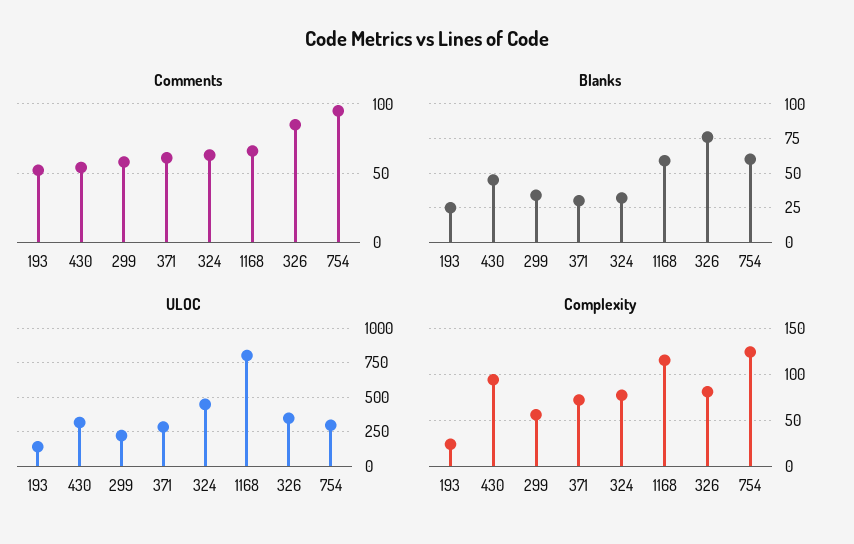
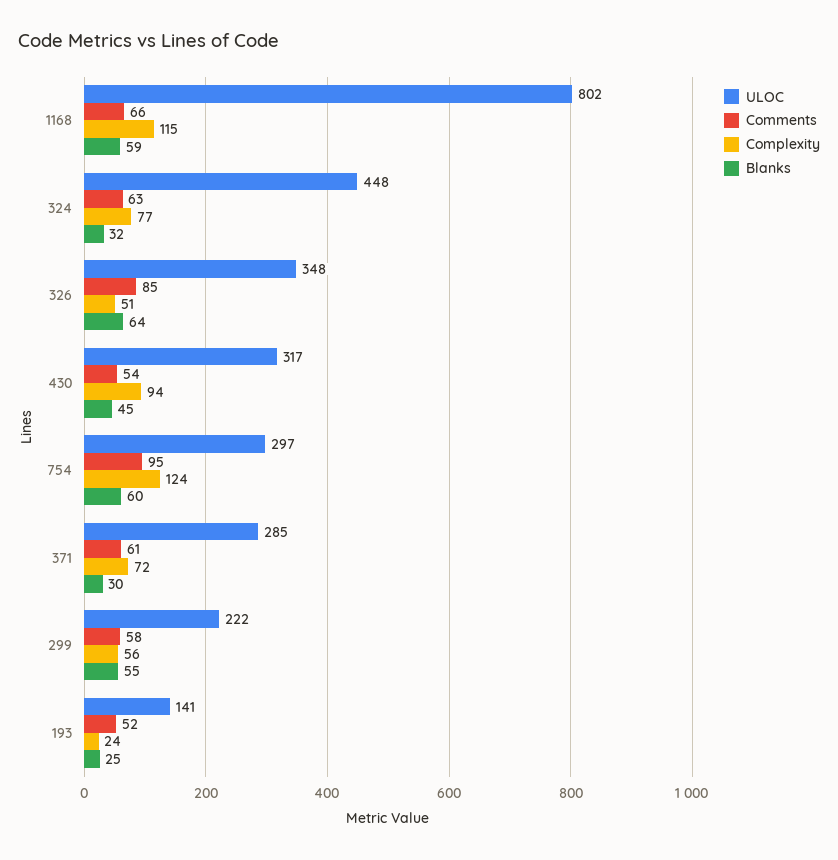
  {
    "Comments": {
      "193": 52,
      "430": 54,
      "299": 58,
      "371": 61,
      "324": 63,
      "1168": 66,
      "326": 85,
      "754": 95
    },
    "Blanks": {
      "193": 25,
      "430": 45,
-     "299": 35,
+     "299": 55,
      "371": 30,
      "324": 32,
      "1168": 59,
-     "326": 75,
+     "326": 64,
      "754": 60
    },
    "ULOC": {
      "193": 141,
      "430": 317,
      "299": 222,
      "371": 285,
      "324": 448,
      "1168": 802,
      "326": 348,
      "754": 297
    },
    "Complexity": {
      "193": 24,
      "430": 94,
      "299": 56,
      "371": 72,
      "324": 77,
      "1168": 115,
-     "326": 80,
+     "326": 51,
      "754": 124
    }
  }

